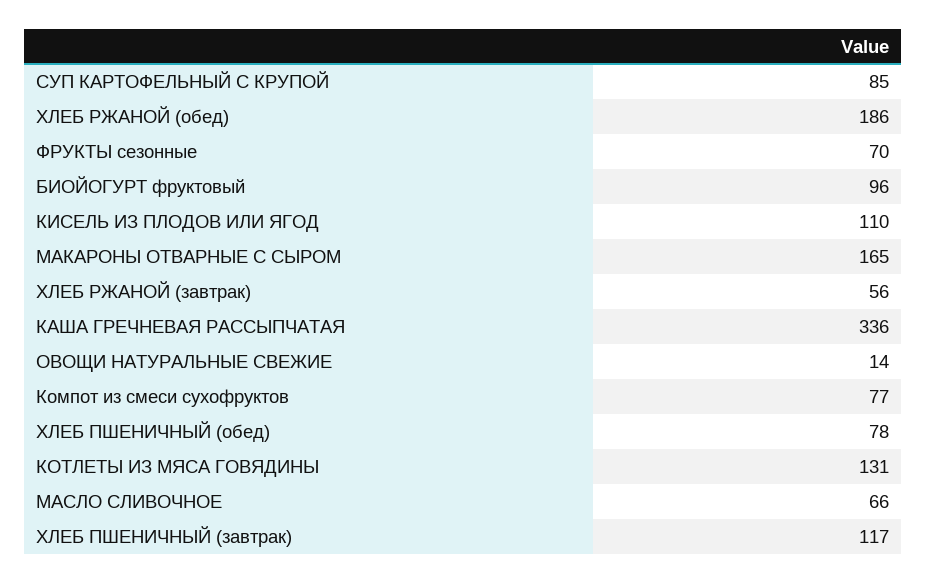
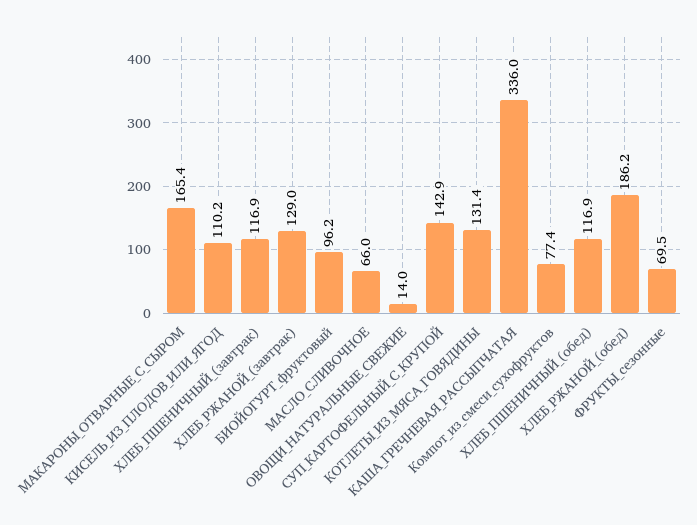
  {
-   "СУП КАРТОФЕЛЬНЫЙ С КРУПОЙ": 85,
+   "СУП КАРТОФЕЛЬНЫЙ С КРУПОЙ": 142.9,
    "ХЛЕБ РЖАНОЙ (обед)": 186.2,
    "ФРУКТЫ сезонные": 69.5,
    "БИОЙОГУРТ фруктовый": 96.2,
    "КИСЕЛЬ ИЗ ПЛОДОВ ИЛИ ЯГОД": 110.2,
    "МАКАРОНЫ ОТВАРНЫЕ С СЫРОМ": 165.4,
-   "ХЛЕБ РЖАНОЙ (завтрак)": 56,
+   "ХЛЕБ РЖАНОЙ (завтрак)": 129,
    "КАША ГРЕЧНЕВАЯ РАССЫПЧАТАЯ": 336,
    "ОВОЩИ НАТУРАЛЬНЫЕ СВЕЖИЕ": 14,
    "Компот из смеси сухофруктов": 77.4,
-   "ХЛЕБ ПШЕНИЧНЫЙ (обед)": 78,
+   "ХЛЕБ ПШЕНИЧНЫЙ (обед)": 116.9,
    "КОТЛЕТЫ ИЗ МЯСА ГОВЯДИНЫ": 131.4,
    "МАСЛО СЛИВОЧНОЕ": 66,
    "ХЛЕБ ПШЕНИЧНЫЙ (завтрак)": 116.9
  }

